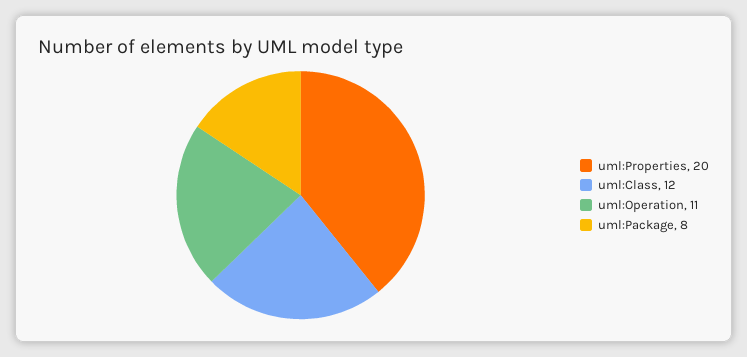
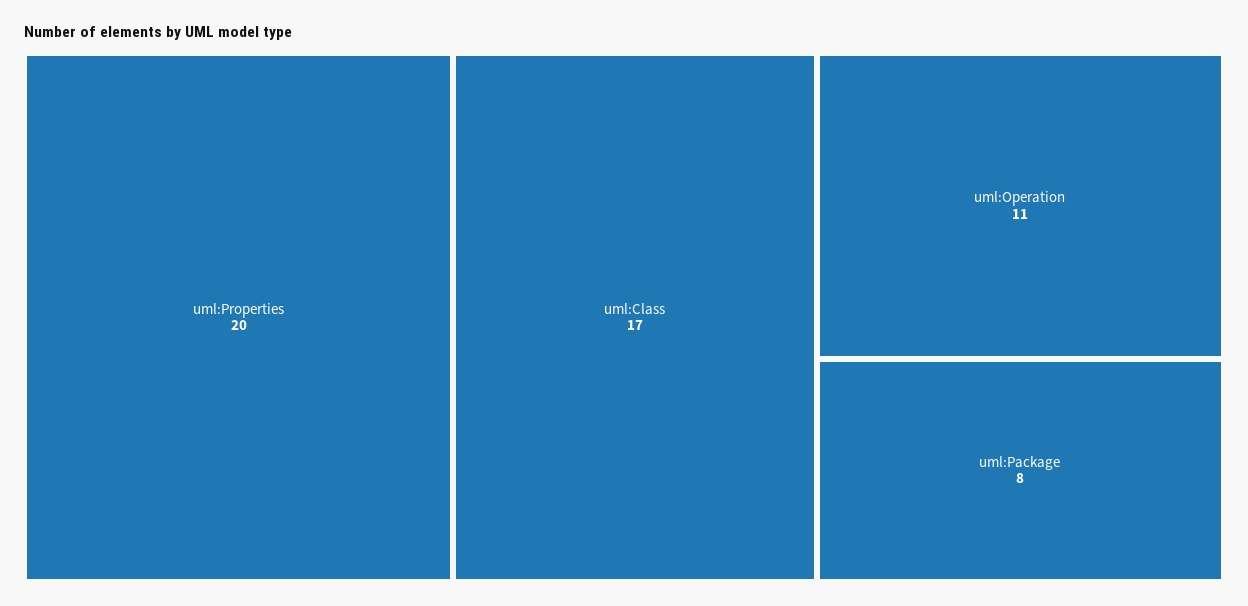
  {
    "uml:Properties": 20,
-   "uml:Class": 12,
+   "uml:Class": 17,
    "uml:Operation": 11,
    "uml:Package": 8
  }

